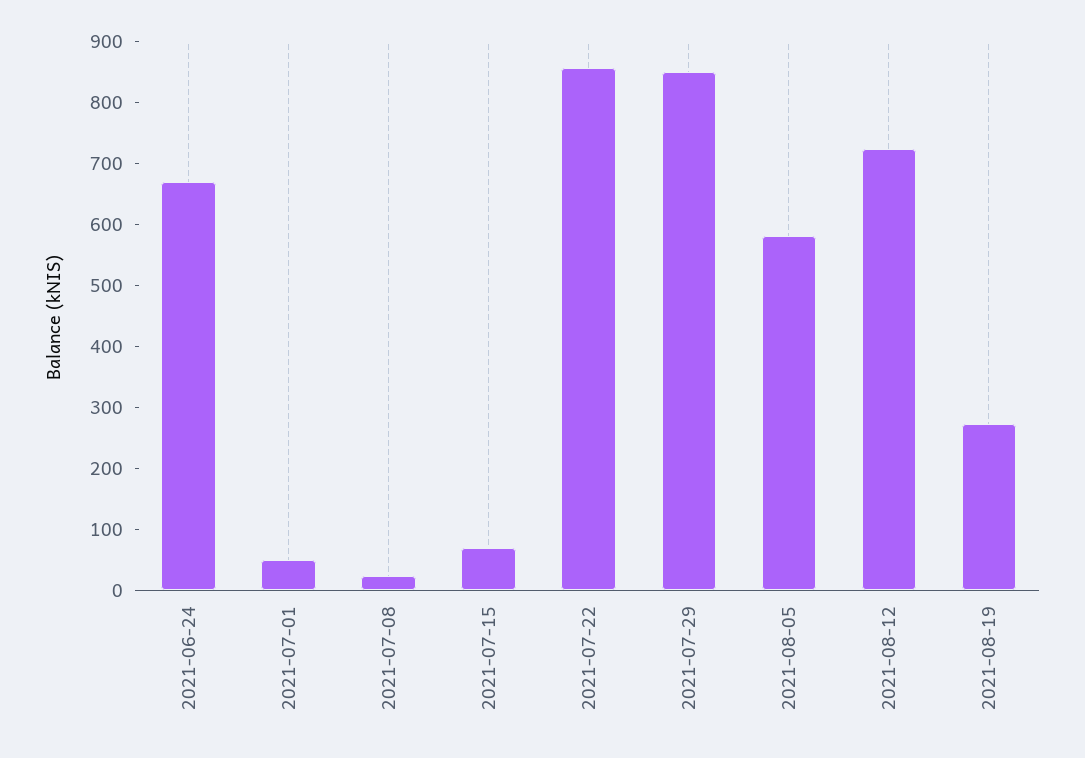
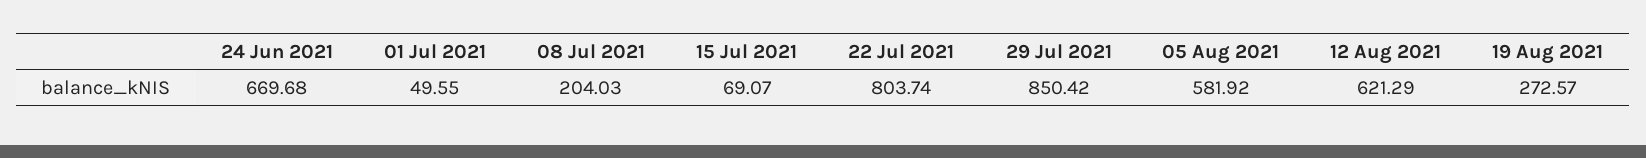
  {
    "2021-06-24": 669.68,
    "2021-07-01": 49.55,
-   "2021-07-08": 20,
+   "2021-07-08": 204.03,
    "2021-07-15": 69.07,
-   "2021-07-22": 860,
+   "2021-07-22": 803.74,
    "2021-07-29": 850.42,
    "2021-08-05": 581.92,
-   "2021-08-12": 720,
+   "2021-08-12": 621.29,
    "2021-08-19": 272.57
  }

